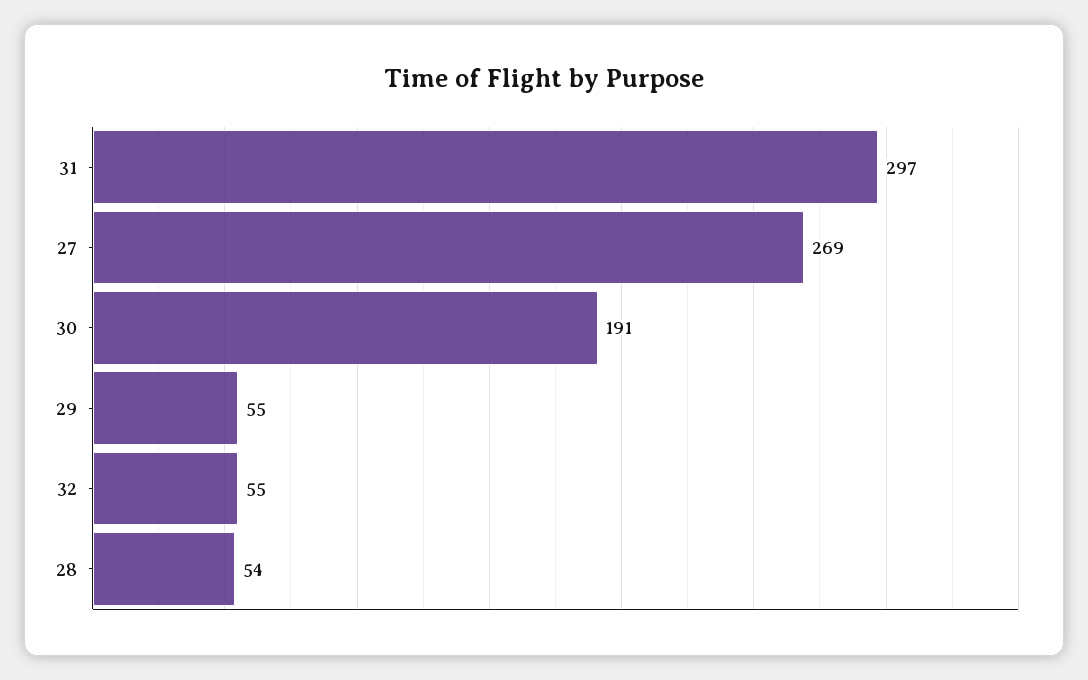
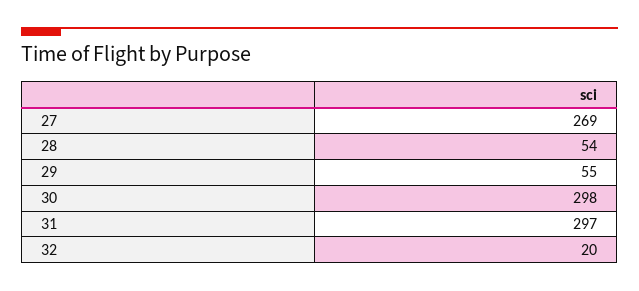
  {
    "31": 297,
    "27": 269,
-   "30": 191,
+   "30": 298,
    "29": 55,
-   "32": 55,
+   "32": 20,
    "28": 54
  }

